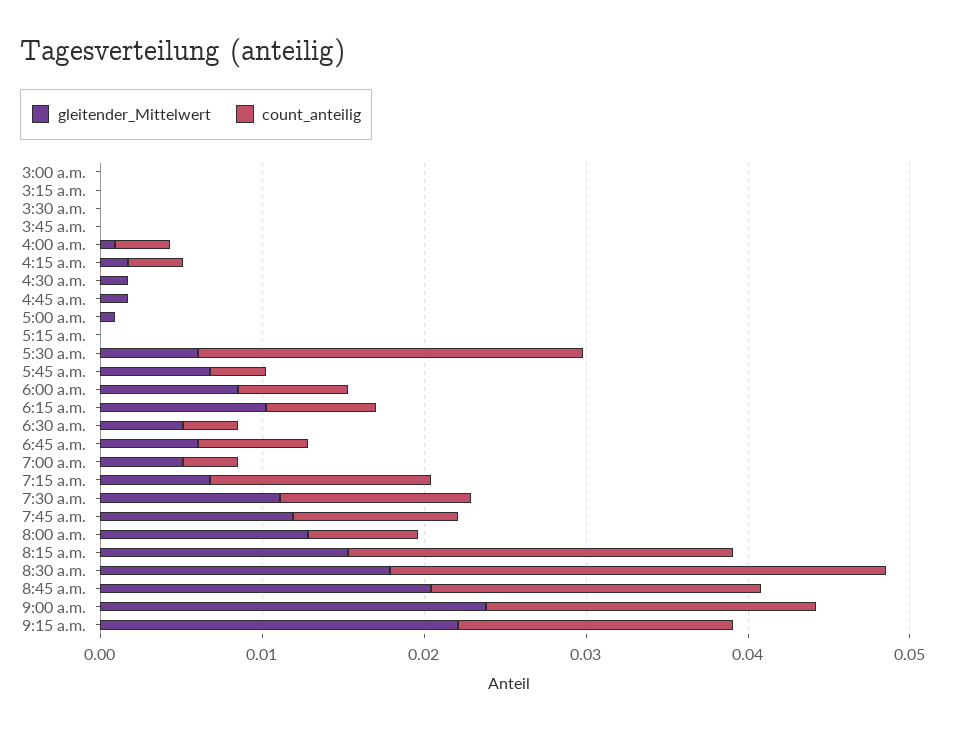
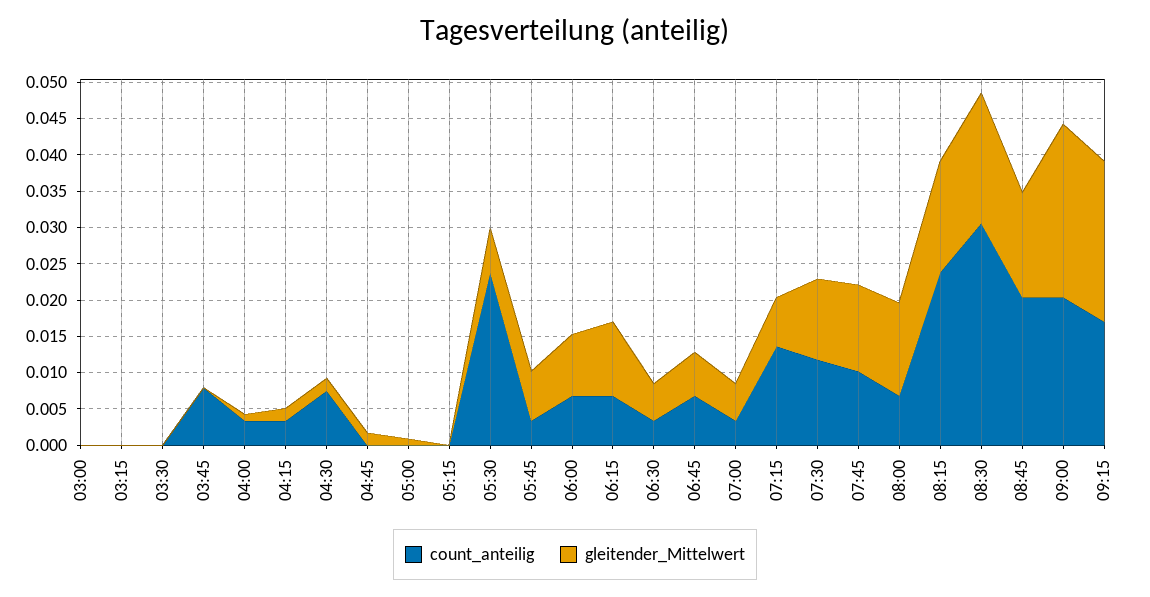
  {
    "gleitender_Mittelwert": {
      "3:00 a.m.": 0,
      "3:15 a.m.": 0,
      "3:30 a.m.": 0,
      "3:45 a.m.": 0,
      "4:00 a.m.": 0,
      "4:15 a.m.": 0.002,
      "4:30 a.m.": 0.002,
      "4:45 a.m.": 0.002,
      "5:00 a.m.": 0,
      "5:15 a.m.": 0,
      "5:30 a.m.": 0.006,
      "5:45 a.m.": 0.006,
      "6:00 a.m.": 0.008,
      "6:15 a.m.": 0.01,
      "6:30 a.m.": 0.006,
      "6:45 a.m.": 0.006,
      "7:00 a.m.": 0.006,
      "7:15 a.m.": 0.006,
      "7:30 a.m.": 0.012,
      "7:45 a.m.": 0.012,
      "8:00 a.m.": 0.012,
      "8:15 a.m.": 0.016,
      "8:30 a.m.": 0.018,
-     "8:45 a.m.": 0.02,
+     "8:45 a.m.": 0.015,
      "9:00 a.m.": 0.024,
      "9:15 a.m.": 0.022
    },
    "count_anteilig": {
      "3:00 a.m.": 0,
      "3:15 a.m.": 0,
      "3:30 a.m.": 0,
-     "3:45 a.m.": 0,
+     "3:45 a.m.": 0.0075,
      "4:00 a.m.": 0.004,
      "4:15 a.m.": 0.004,
-     "4:30 a.m.": 0,
+     "4:30 a.m.": 0.0075,
      "4:45 a.m.": 0,
      "5:00 a.m.": 0,
      "5:15 a.m.": 0,
      "5:30 a.m.": 0.024,
      "5:45 a.m.": 0.004,
      "6:00 a.m.": 0.006,
      "6:15 a.m.": 0.006,
      "6:30 a.m.": 0.004,
      "6:45 a.m.": 0.006,
      "7:00 a.m.": 0.004,
      "7:15 a.m.": 0.014,
      "7:30 a.m.": 0.012,
      "7:45 a.m.": 0.01,
      "8:00 a.m.": 0.006,
      "8:15 a.m.": 0.024,
      "8:30 a.m.": 0.03,
      "8:45 a.m.": 0.02,
      "9:00 a.m.": 0.02,
      "9:15 a.m.": 0.018
    }
  }

